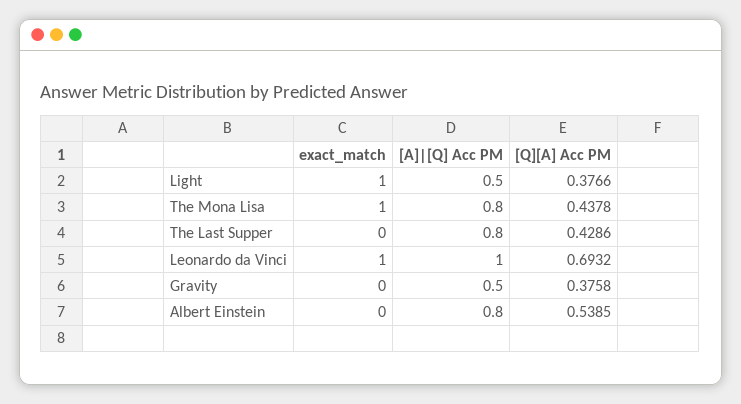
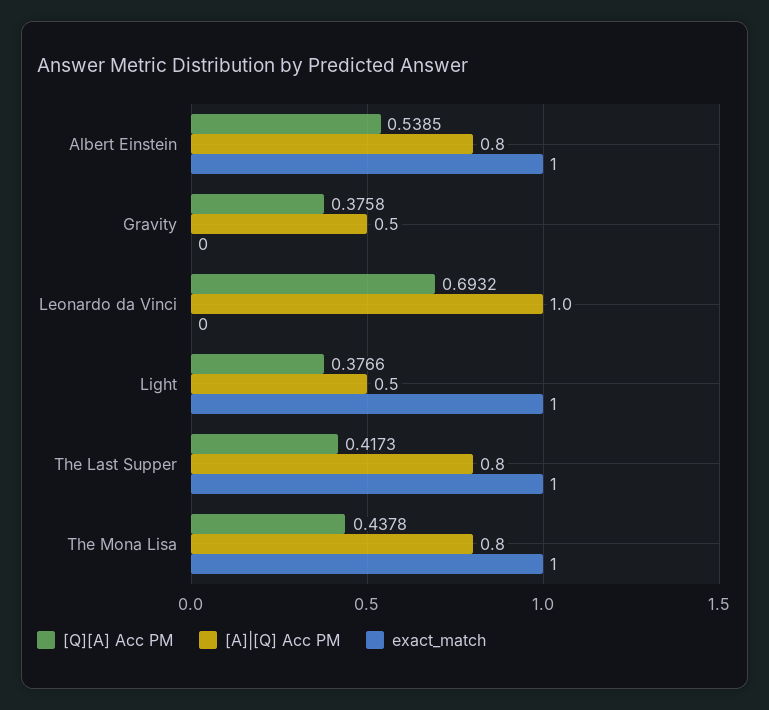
  {
    "exact_match": {
      "Light": 1,
      "The Mona Lisa": 1,
-     "The Last Supper": 0,
+     "The Last Supper": 1,
-     "Leonardo da Vinci": 1,
+     "Leonardo da Vinci": 0,
      "Gravity": 0,
-     "Albert Einstein": 0
+     "Albert Einstein": 1
    },
    "[A]|[Q] Acc PM": {
      "Light": 0.5,
      "The Mona Lisa": 0.8,
      "The Last Supper": 0.8,
      "Leonardo da Vinci": 1,
      "Gravity": 0.5,
      "Albert Einstein": 0.8
    },
    "[Q][A] Acc PM": {
      "Light": 0.3766,
      "The Mona Lisa": 0.4378,
-     "The Last Supper": 0.4286,
+     "The Last Supper": 0.4173,
      "Leonardo da Vinci": 0.6932,
      "Gravity": 0.3758,
      "Albert Einstein": 0.5385
    }
  }

